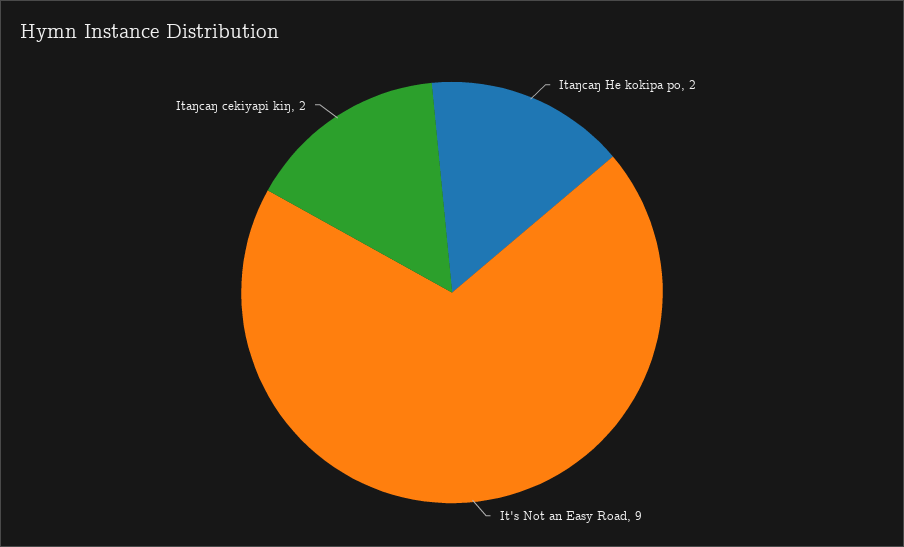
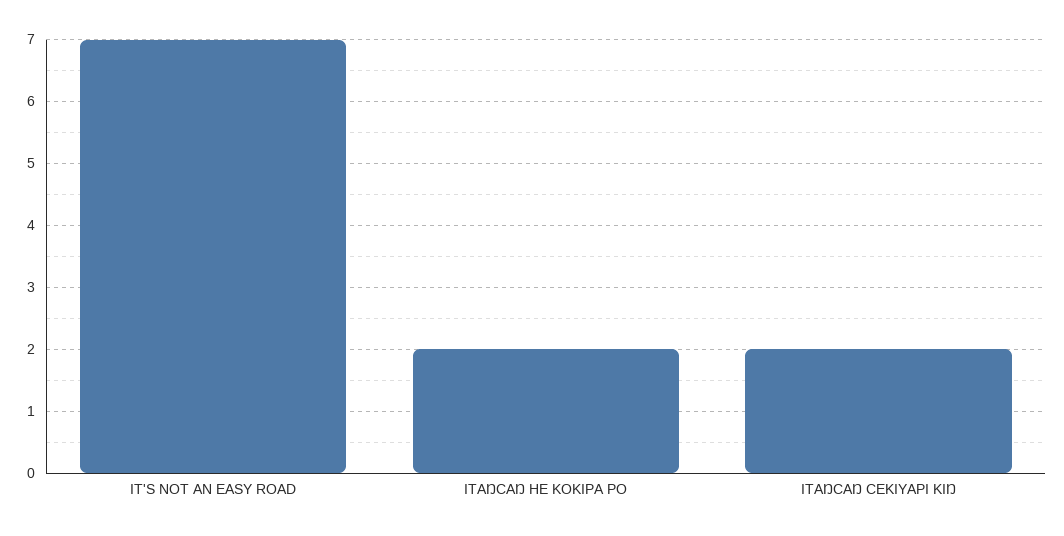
  {
    "Itaŋcaŋ He kokipa po": 2,
-   "It's Not an Easy Road": 9,
+   "It's Not an Easy Road": 7,
    "Itaŋcaŋ cekiyapi kiŋ": 2
  }

